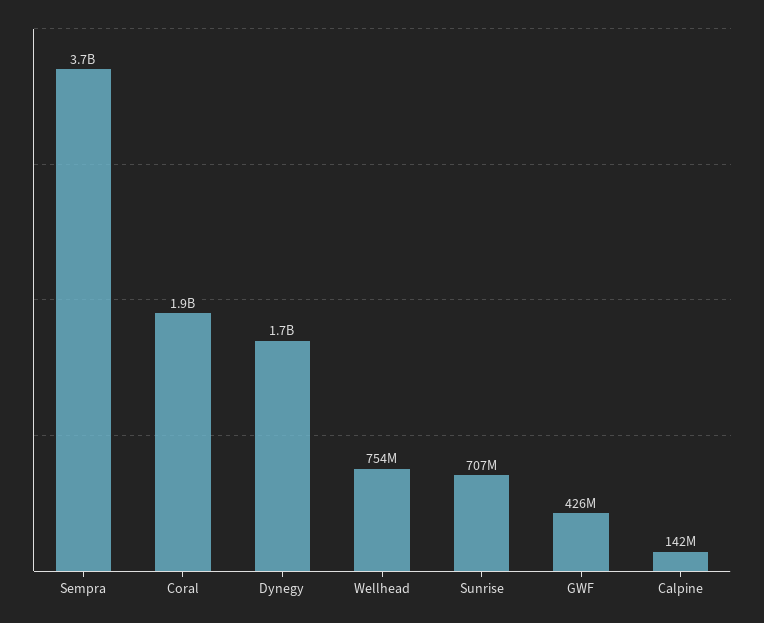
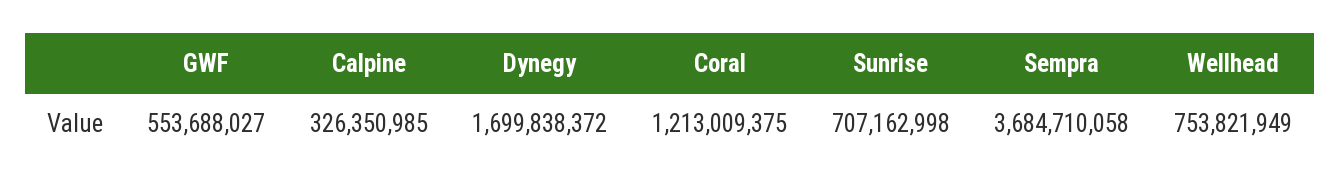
  {
    "Sempra": 3684710058,
-   "Coral": 1900000000,
+   "Coral": 1213009375,
    "Dynegy": 1699838372,
    "Wellhead": 753821949,
    "Sunrise": 707162998,
-   "GWF": 426000000,
+   "GWF": 553688027,
-   "Calpine": 142000000
+   "Calpine": 326350985
  }

